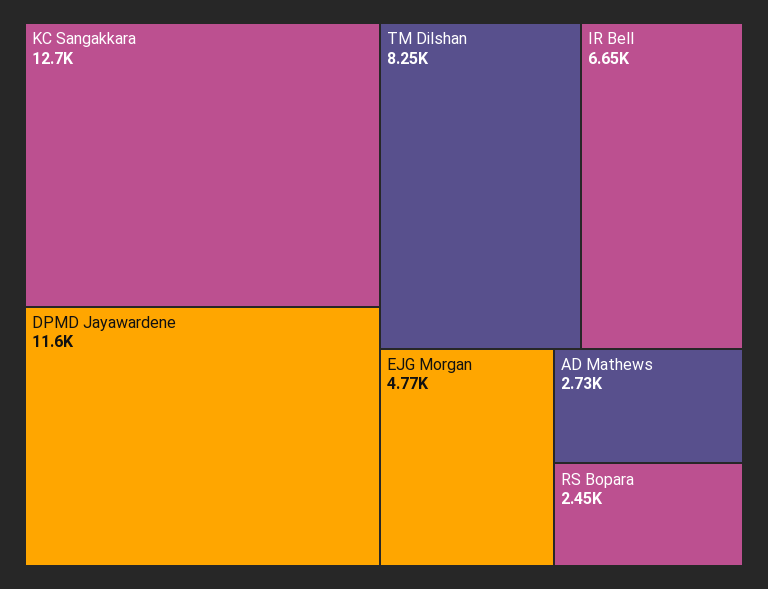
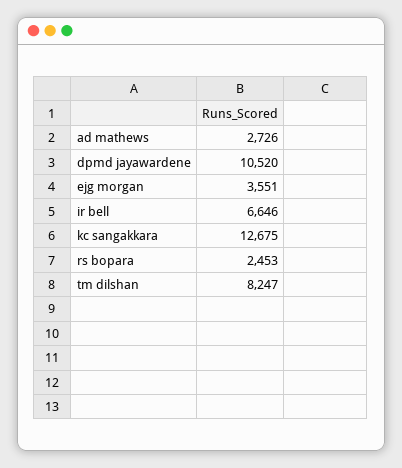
  {
    "KC Sangakkara": 12675,
-   "DPMD Jayawardene": 11600,
+   "DPMD Jayawardene": 10520,
    "TM Dilshan": 8247,
    "IR Bell": 6646,
-   "EJG Morgan": 4770,
+   "EJG Morgan": 3551,
    "AD Mathews": 2726,
    "RS Bopara": 2453
  }

